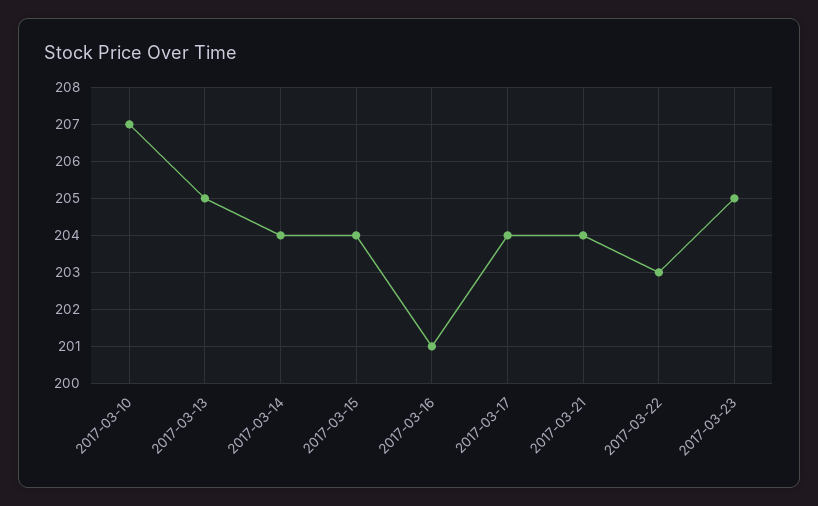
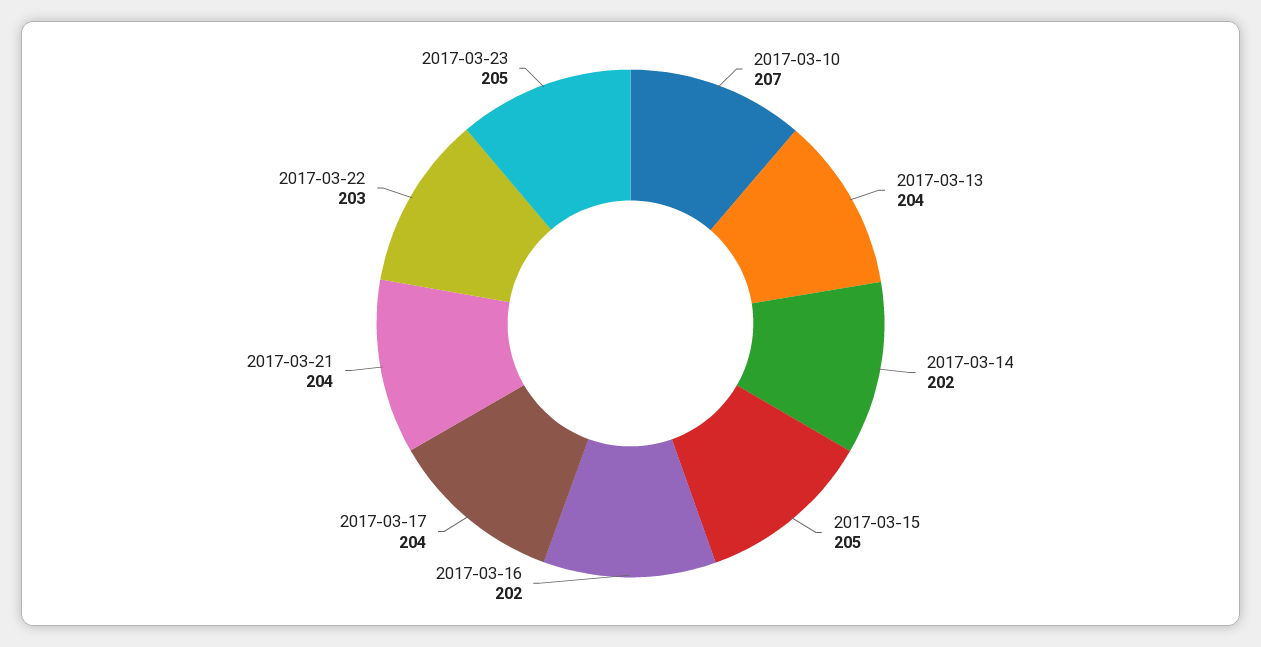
  {
    "2017-03-10": 207,
-   "2017-03-13": 205,
+   "2017-03-13": 204,
-   "2017-03-14": 204,
+   "2017-03-14": 202,
-   "2017-03-15": 204,
+   "2017-03-15": 205,
-   "2017-03-16": 201,
+   "2017-03-16": 202,
    "2017-03-17": 204,
    "2017-03-21": 204,
    "2017-03-22": 203,
    "2017-03-23": 205
  }

